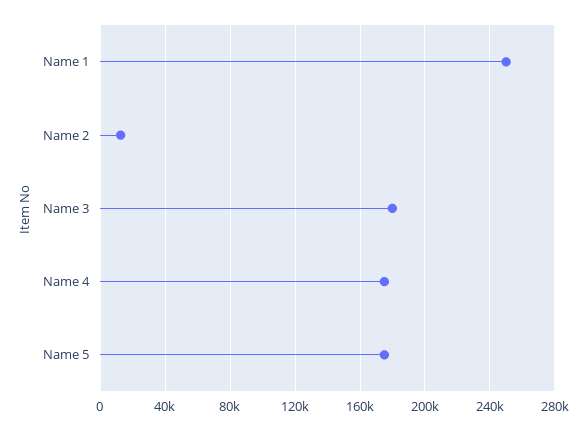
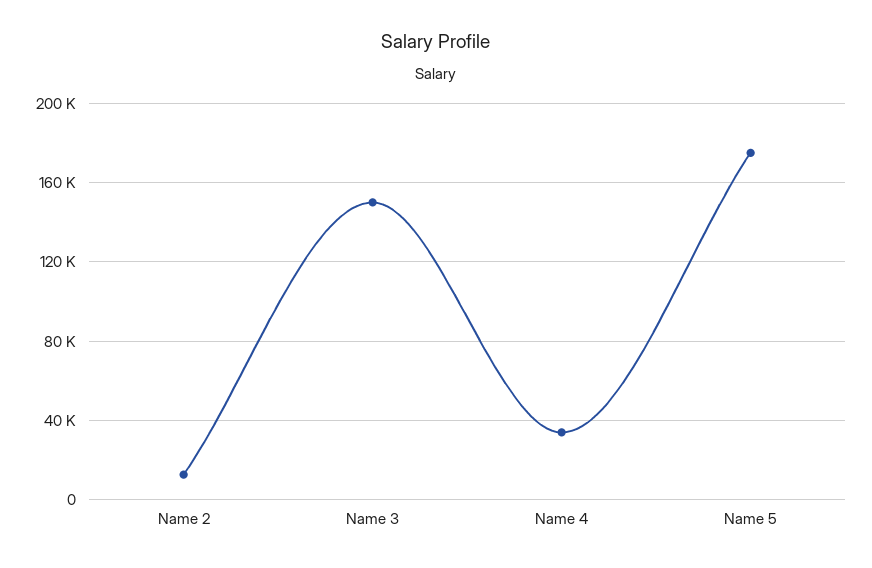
  {
-   "Name 1": 250000,
    "Name 2": 15000,
-   "Name 3": 180000,
+   "Name 3": 150000,
-   "Name 4": 175000,
+   "Name 4": 35000,
    "Name 5": 175000
  }

